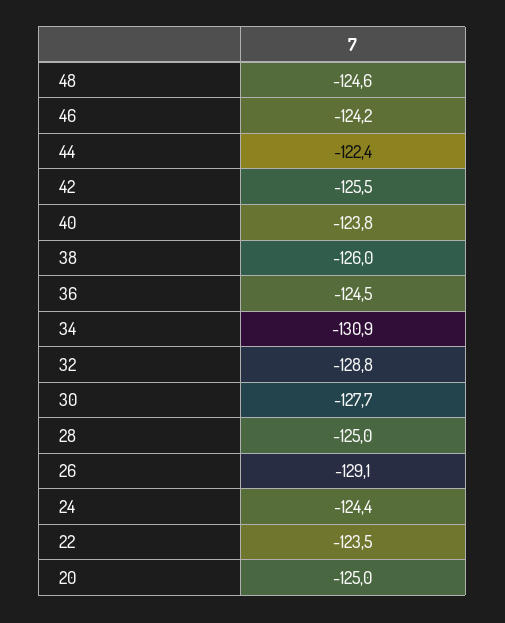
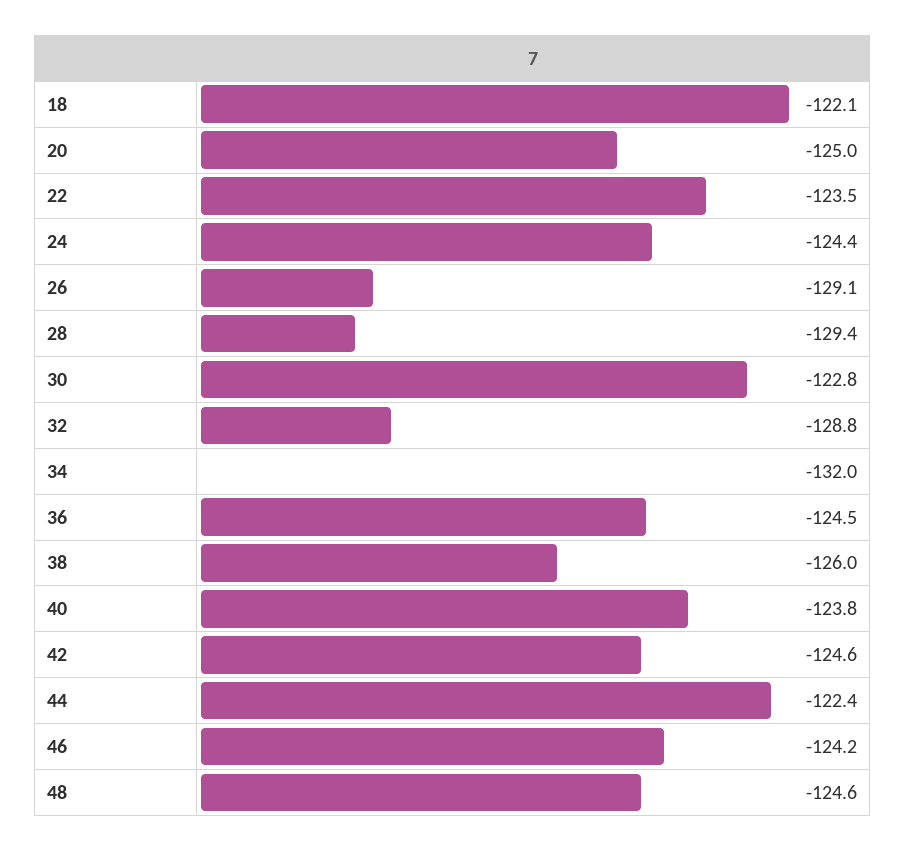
  {
    "48": -124.6,
    "46": -124.2,
    "44": -122.4,
-   "42": -125.5,
+   "42": -124.6,
    "40": -123.8,
    "38": -126,
    "36": -124.5,
-   "34": -130.9,
+   "34": -132,
    "32": -128.8,
-   "30": -127.7,
+   "30": -122.8,
-   "28": -125,
+   "28": -129.4,
    "26": -129.1,
    "24": -124.4,
    "22": -123.5,
-   "20": -125
+   "20": -125,
+   "18": -122.1
  }

